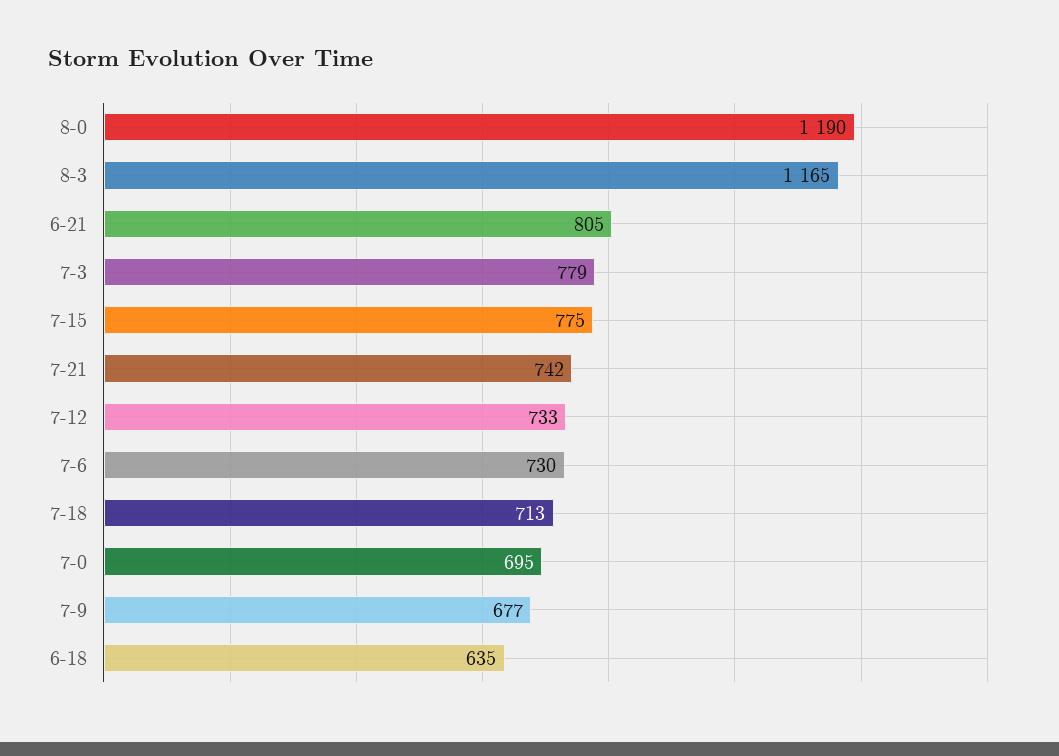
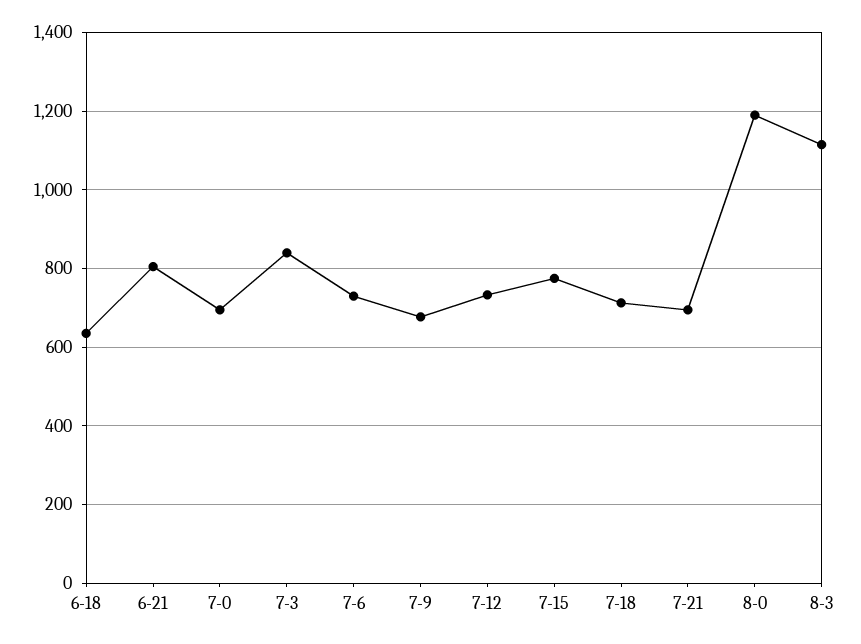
  {
    "8-0": 1190,
-   "8-3": 1165,
+   "8-3": 1120,
    "6-21": 805,
-   "7-3": 779,
+   "7-3": 840,
    "7-15": 775,
-   "7-21": 742,
+   "7-21": 700,
    "7-12": 733,
    "7-6": 730,
    "7-18": 713,
    "7-0": 695,
    "7-9": 677,
    "6-18": 635
  }

